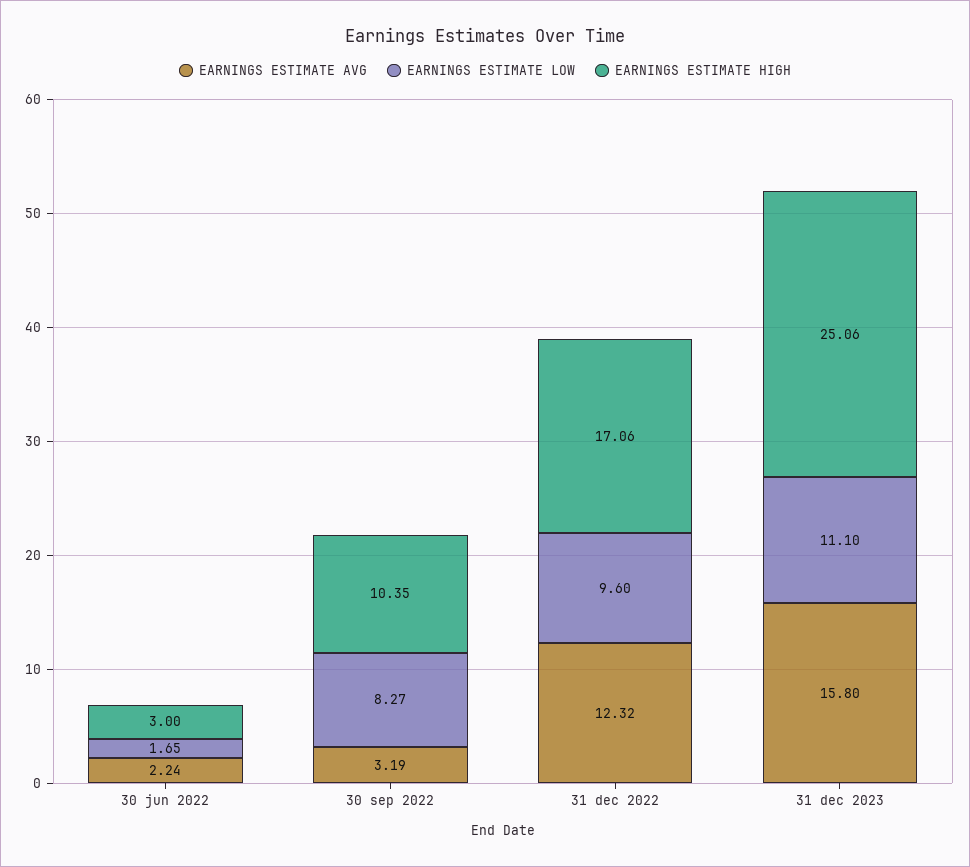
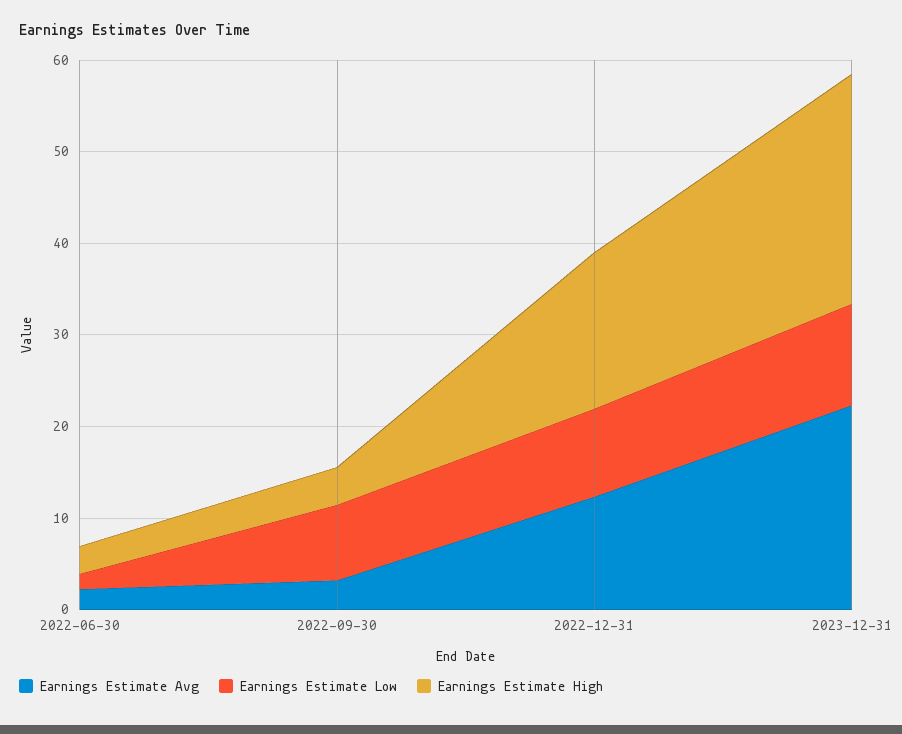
  {
    "EARNINGS ESTIMATE AVG": {
      "30 jun 2022": 2.24,
      "30 sep 2022": 3.19,
      "31 dec 2022": 12.32,
-     "31 dec 2023": 15.8
+     "31 dec 2023": 22
    },
    "EARNINGS ESTIMATE LOW": {
      "30 jun 2022": 1.65,
      "30 sep 2022": 8.27,
      "31 dec 2022": 9.6,
      "31 dec 2023": 11.1
    },
    "EARNINGS ESTIMATE HIGH": {
      "30 jun 2022": 3,
-     "30 sep 2022": 10.35,
+     "30 sep 2022": 4,
      "31 dec 2022": 17.06,
      "31 dec 2023": 25.06
    }
  }

